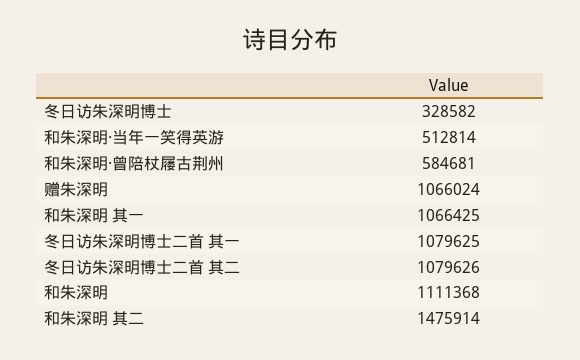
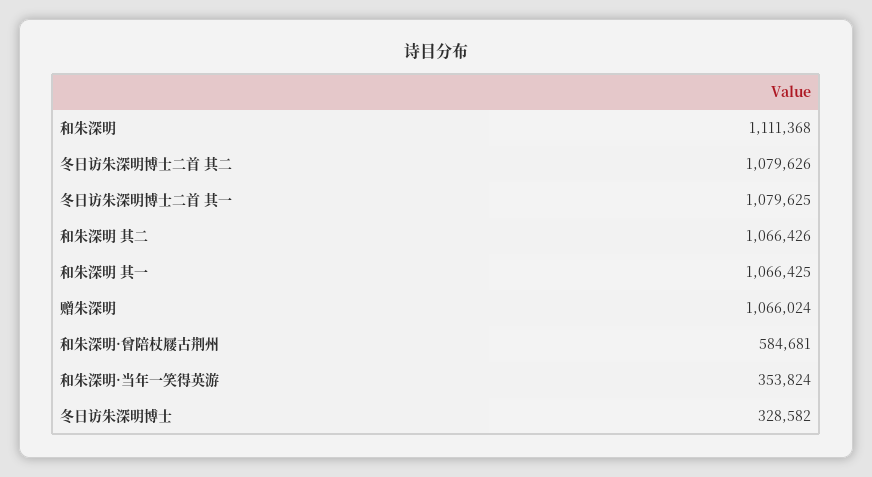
  {
    "冬日访朱深明博士": 328582,
-   "和朱深明·当年一笑得英游": 512814,
+   "和朱深明·当年一笑得英游": 353824,
    "和朱深明·曾陪杖屦古荆州": 584681,
    "赠朱深明": 1066024,
    "和朱深明 其一": 1066425,
    "冬日访朱深明博士二首 其一": 1079625,
    "冬日访朱深明博士二首 其二": 1079626,
    "和朱深明": 1111368,
-   "和朱深明 其二": 1475914
+   "和朱深明 其二": 1066426
  }

